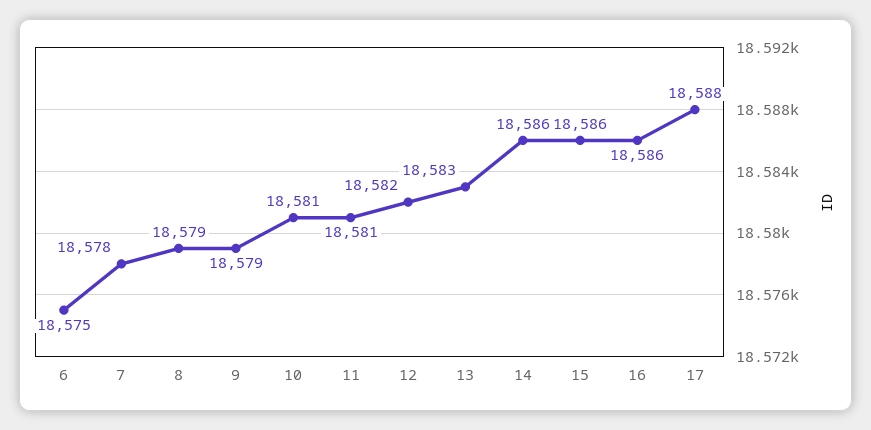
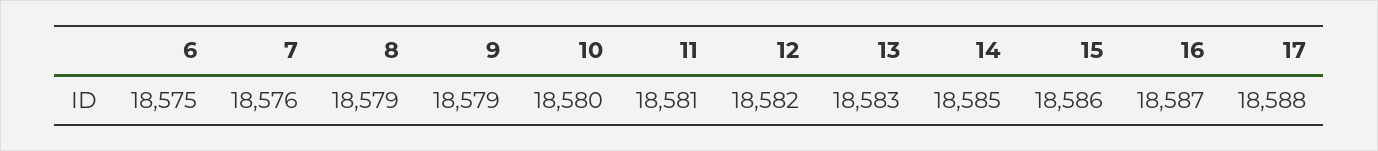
  {
    "6": 18575,
-   "7": 18578,
+   "7": 18576,
    "8": 18579,
    "9": 18579,
-   "10": 18581,
+   "10": 18580,
    "11": 18581,
    "12": 18582,
    "13": 18583,
-   "14": 18586,
+   "14": 18585,
    "15": 18586,
-   "16": 18586,
+   "16": 18587,
    "17": 18588
  }

